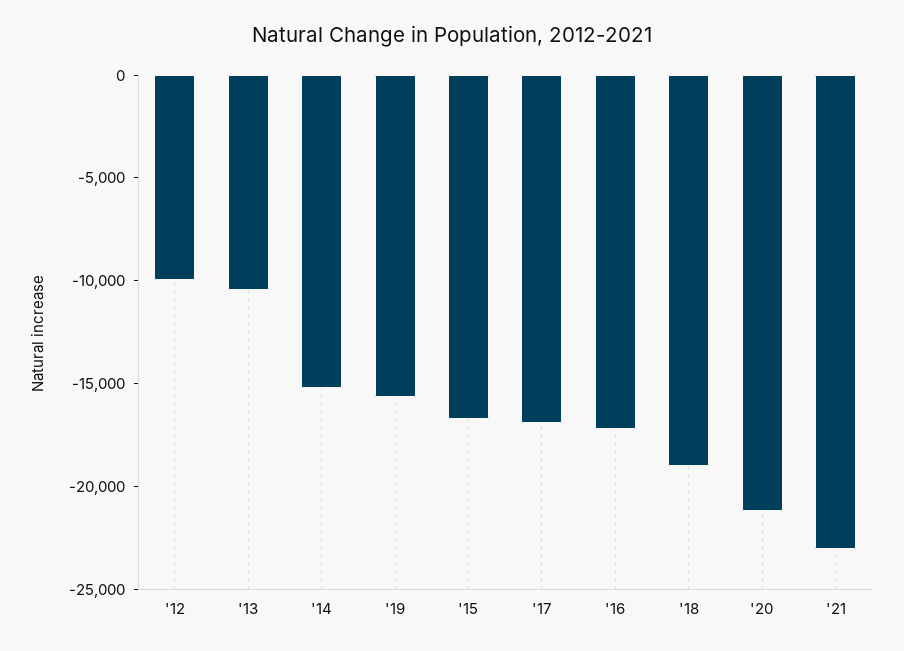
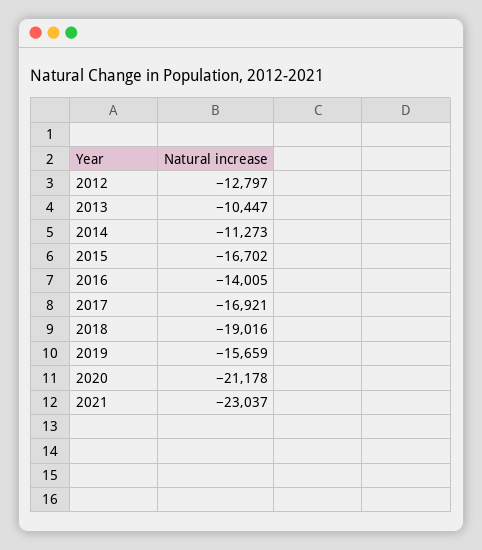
  {
-   "'12": -10000,
+   "'12": -12797,
    "'13": -10447,
-   "'14": -15000,
+   "'14": -11273,
    "'19": -15659,
    "'15": -16702,
    "'17": -16921,
-   "'16": -17000,
+   "'16": -14005,
    "'18": -19016,
    "'20": -21178,
    "'21": -23037
  }

